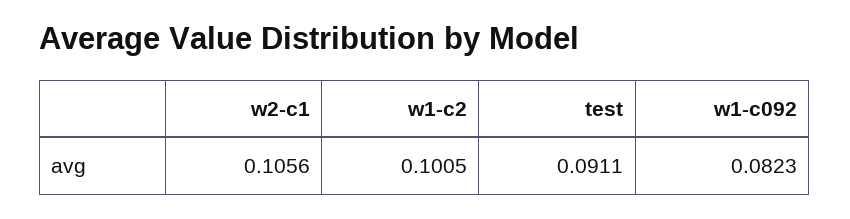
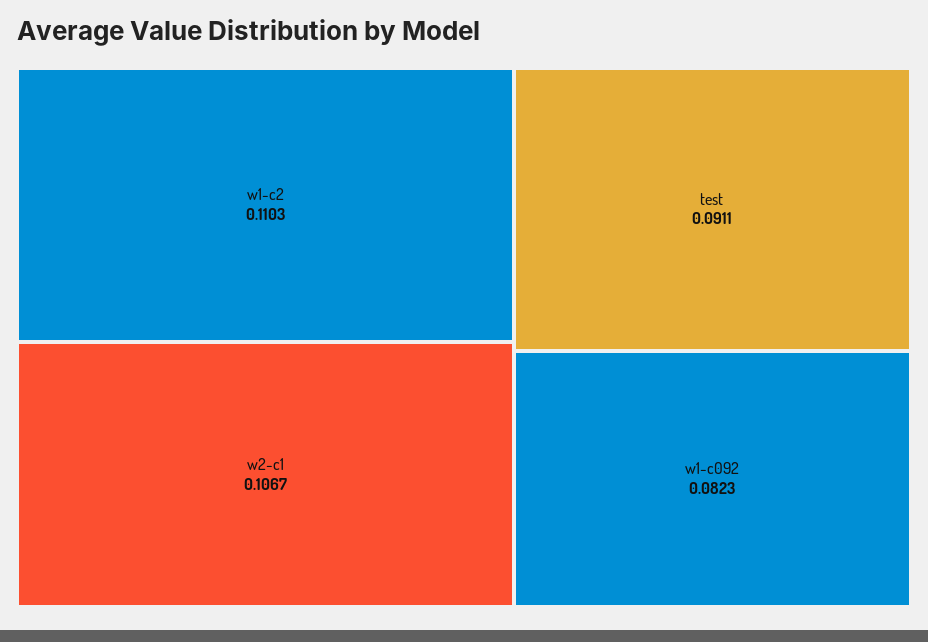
  {
-   "w2-c1": 0.1056,
+   "w2-c1": 0.1067,
-   "w1-c2": 0.1005,
+   "w1-c2": 0.1103,
    "test": 0.0911,
    "w1-c092": 0.0823
  }

